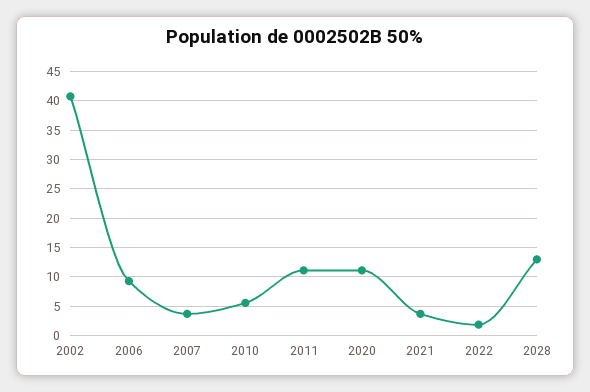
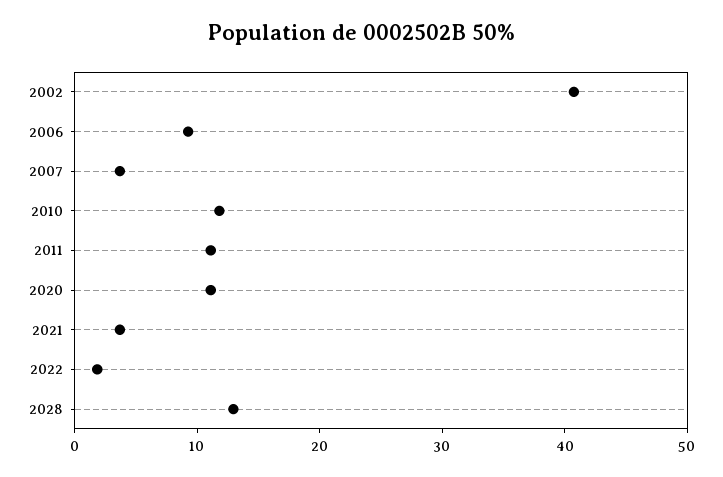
  {
    "2002": 40,
    "2006": 10,
    "2007": 4,
-   "2010": 5,
+   "2010": 12,
    "2011": 12,
    "2020": 12,
    "2021": 4,
    "2022": 2,
    "2028": 12
  }

